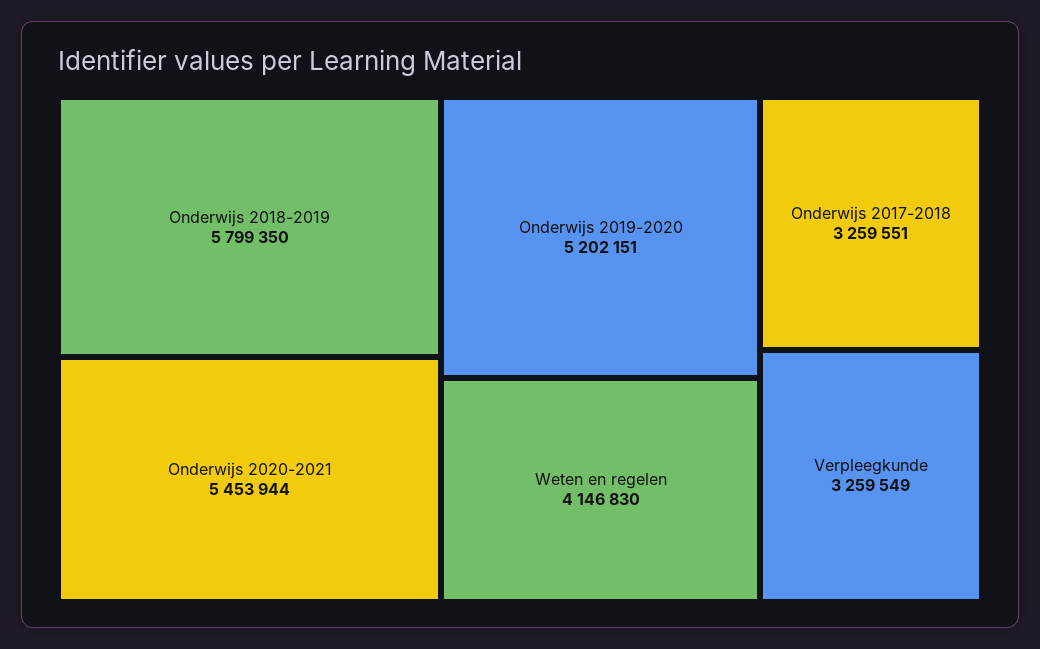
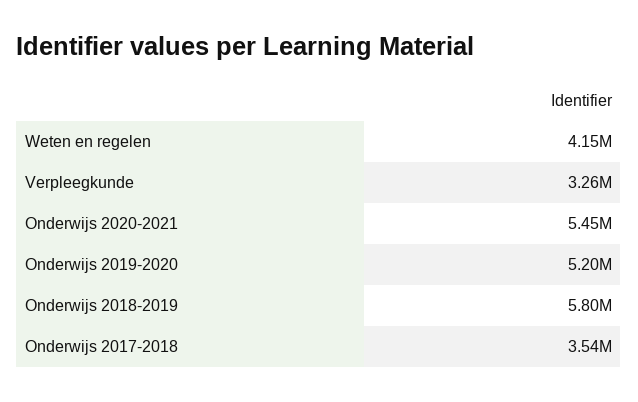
  {
    "Onderwijs 2018-2019": 5799350,
    "Onderwijs 2020-2021": 5453944,
    "Onderwijs 2019-2020": 5202151,
    "Weten en regelen": 4146830,
-   "Onderwijs 2017-2018": 3259551,
+   "Onderwijs 2017-2018": 3540000,
    "Verpleegkunde": 3259549
  }

